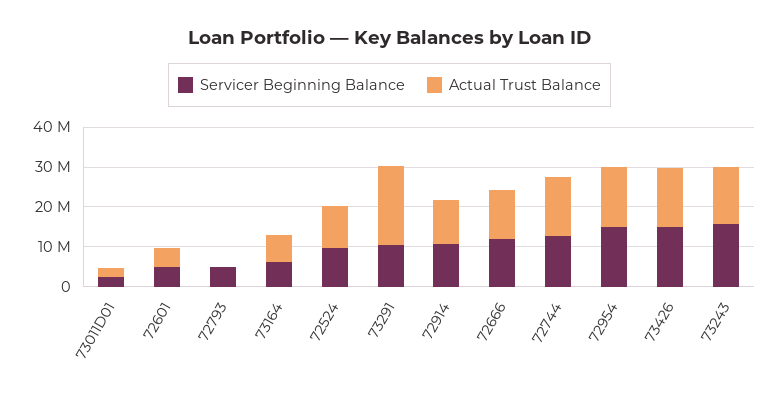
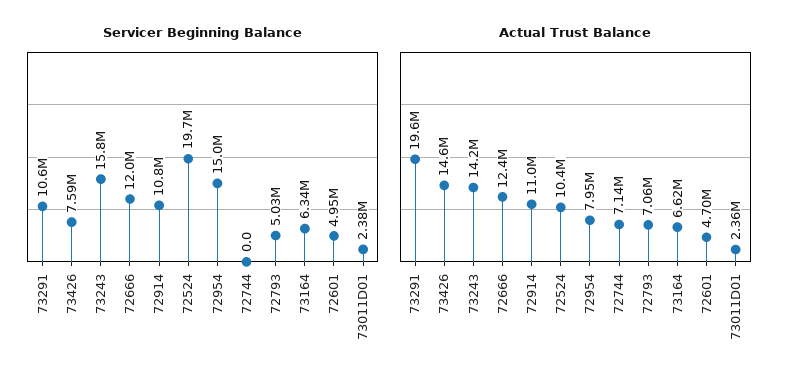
  {
    "Servicer Beginning Balance": {
      "73011D01": 2380000,
      "72601": 4950000,
      "72793": 5030000,
      "73164": 6340000,
-     "72524": 10000000,
+     "72524": 19700000,
      "73291": 10600000,
      "72914": 10800000,
      "72666": 12000000,
-     "72744": 12500000,
+     "72744": 0,
      "72954": 15000000,
-     "73426": 15000000,
+     "73426": 7590000,
      "73243": 15800000
    },
    "Actual Trust Balance": {
      "73011D01": 2360000,
      "72601": 4700000,
-     "72793": 0,
+     "72793": 7060000,
      "73164": 6620000,
      "72524": 10400000,
      "73291": 19600000,
      "72914": 11000000,
      "72666": 12400000,
-     "72744": 15000000,
+     "72744": 7140000,
-     "72954": 15000000,
+     "72954": 7950000,
      "73426": 14600000,
      "73243": 14200000
    }
  }

